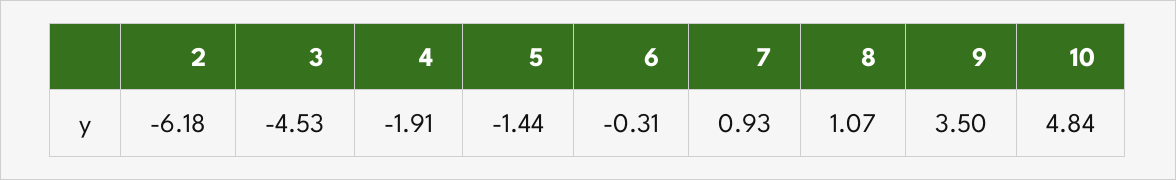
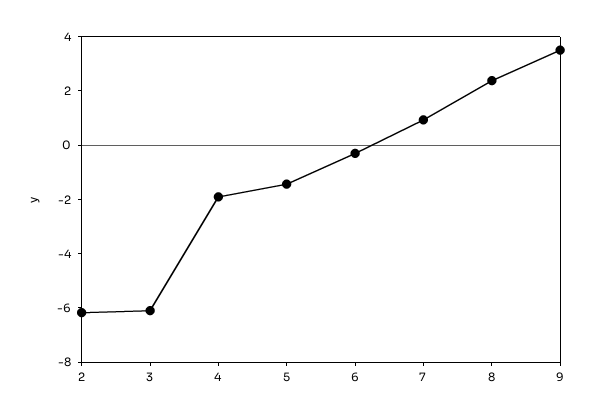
  {
    "2": -6.18,
-   "3": -4.53,
+   "3": -6,
    "4": -1.91,
    "5": -1.44,
    "6": -0.31,
    "7": 0.93,
-   "8": 1.07,
+   "8": 2.5,
-   "9": 3.5,
+   "9": 3.5
-   "10": 4.84
  }

